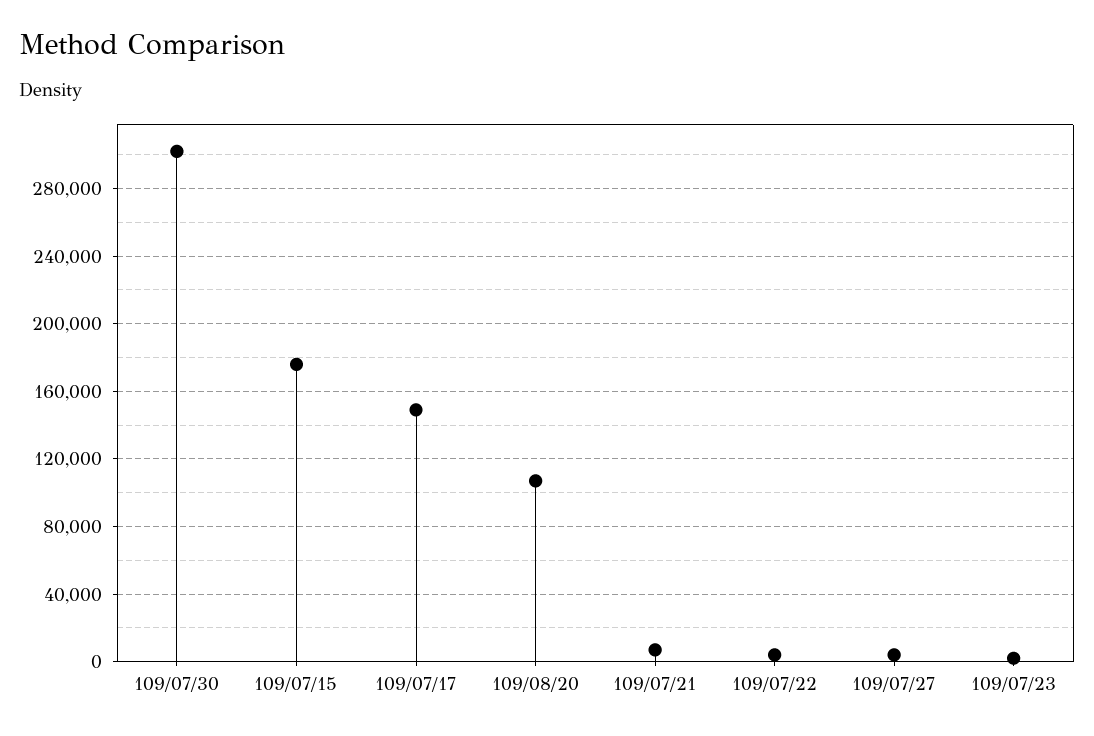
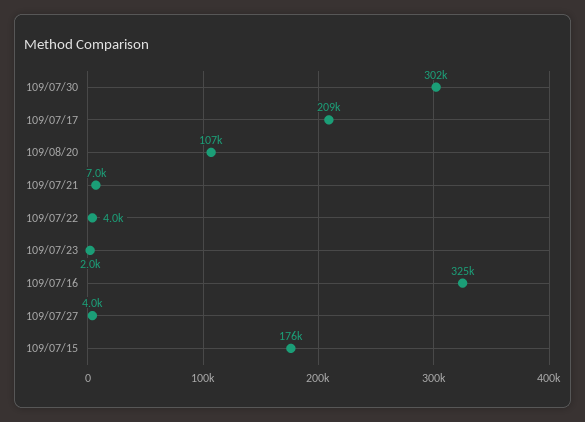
  {
    "109/07/30": 302000,
    "109/07/15": 176000,
-   "109/07/17": 150000,
+   "109/07/17": 209000,
    "109/08/20": 107000,
    "109/07/21": 7000,
    "109/07/22": 4000,
    "109/07/27": 4000,
-   "109/07/23": 2000
+   "109/07/23": 2000,
+   "109/07/16": 325000
  }

